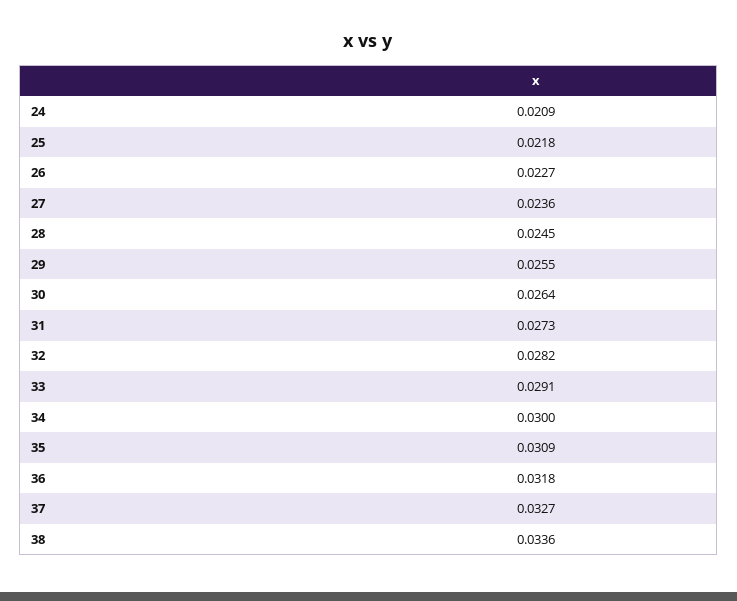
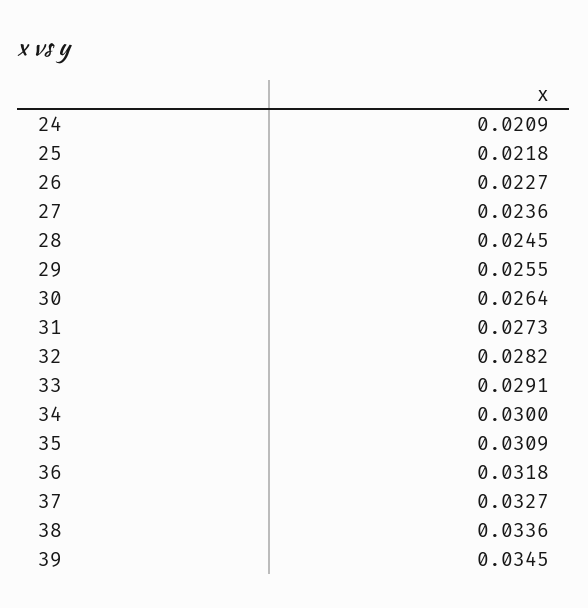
  {
    "24": 0.0209,
    "25": 0.0218,
    "26": 0.0227,
    "27": 0.0236,
    "28": 0.0245,
    "29": 0.0255,
    "30": 0.0264,
    "31": 0.0273,
    "32": 0.0282,
    "33": 0.0291,
    "34": 0.03,
    "35": 0.0309,
    "36": 0.0318,
    "37": 0.0327,
-   "38": 0.0336
+   "38": 0.0336,
+   "39": 0.0345
  }

